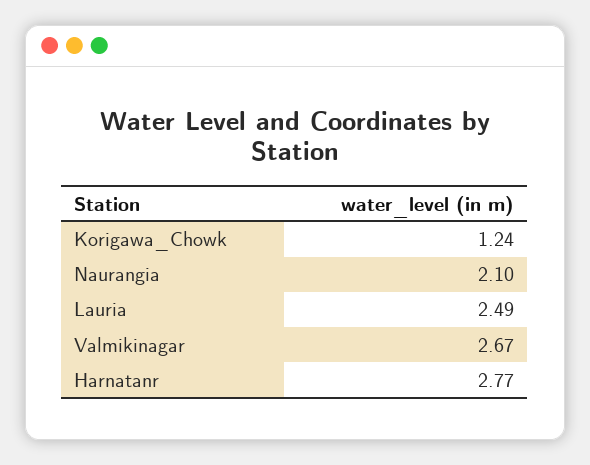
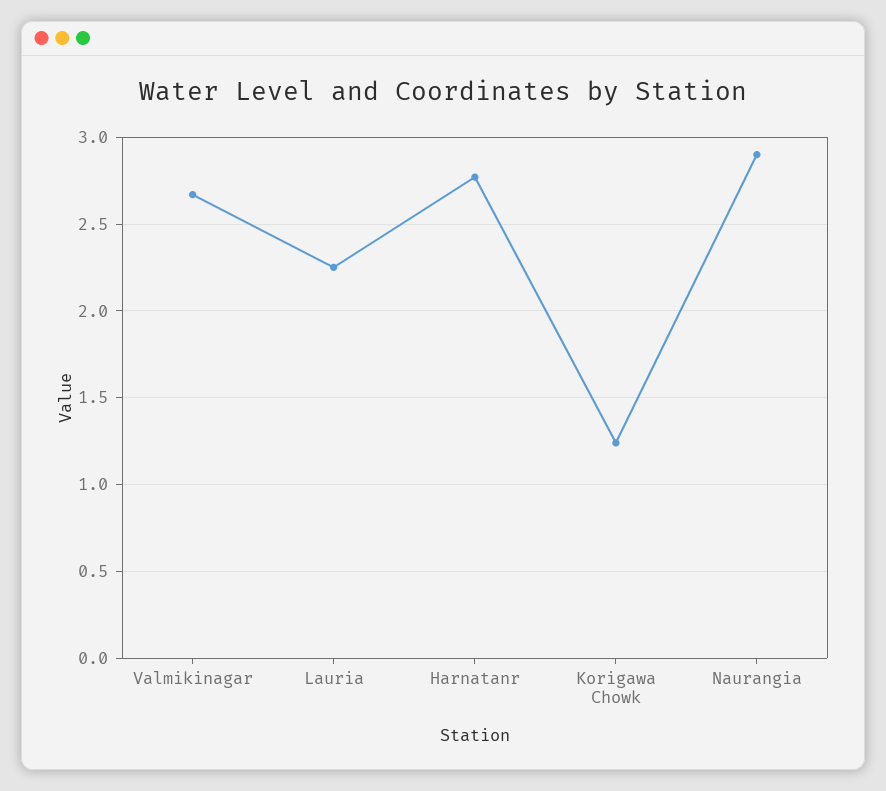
  {
    "Korigawa_Chowk": 1.24,
-   "Naurangia": 2.1,
+   "Naurangia": 2.9,
-   "Lauria": 2.49,
+   "Lauria": 2.25,
    "Valmikinagar": 2.67,
    "Harnatanr": 2.77
  }

